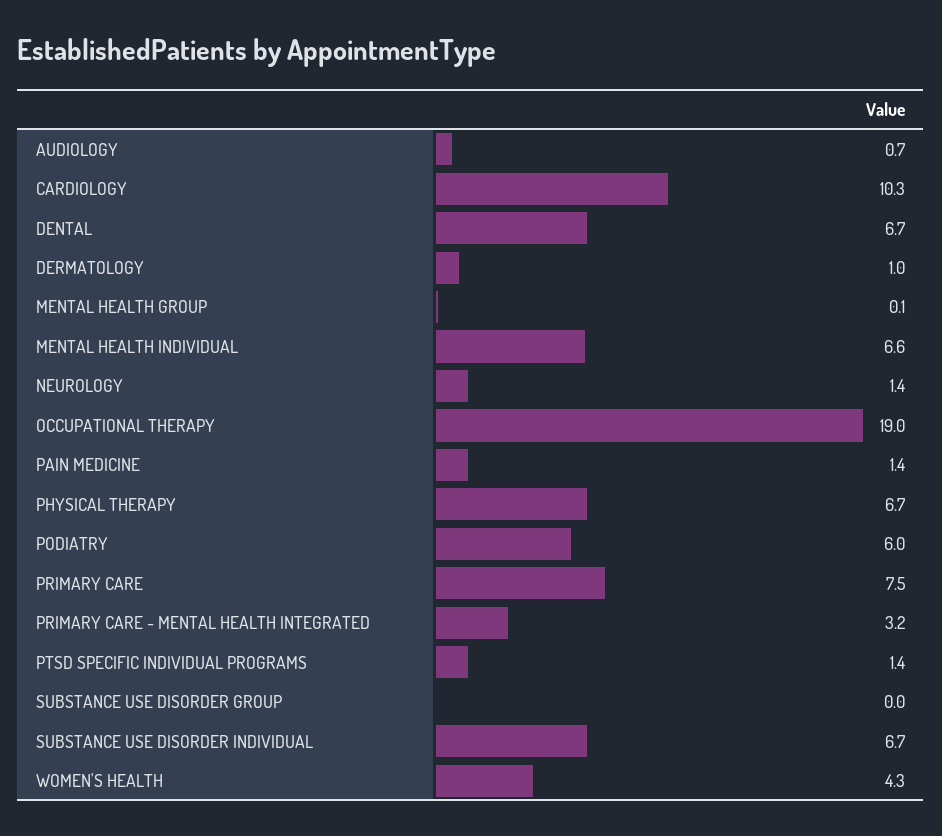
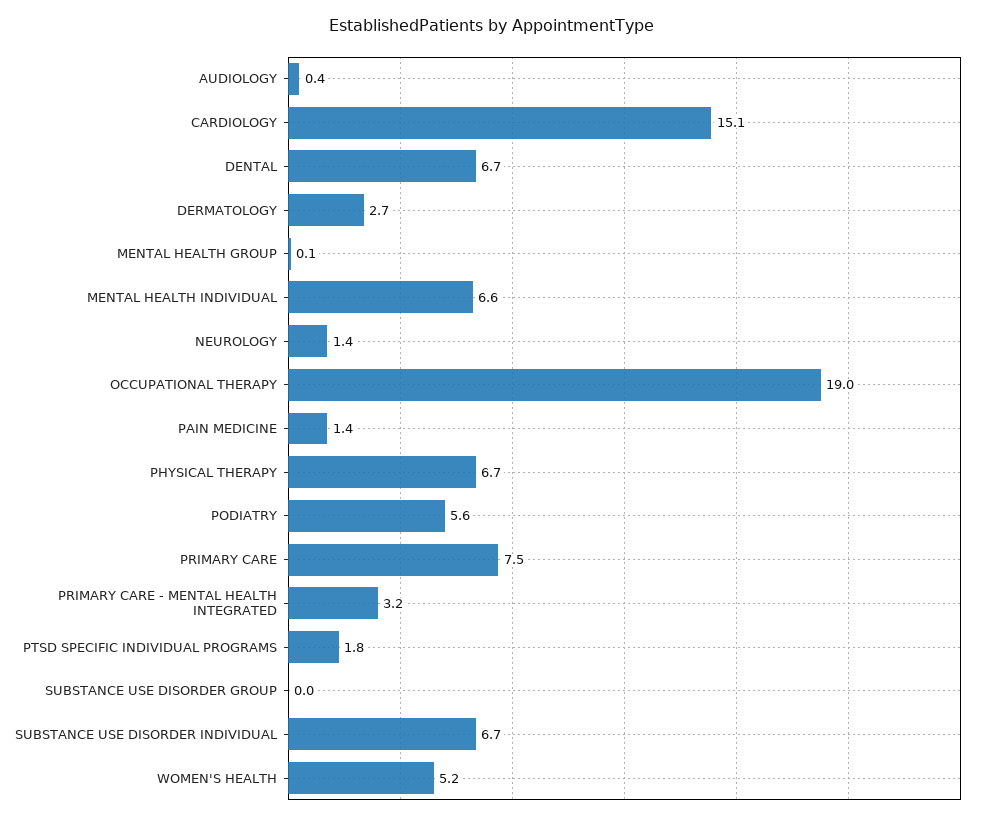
  {
-   "AUDIOLOGY": 0.7,
+   "AUDIOLOGY": 0.4,
-   "CARDIOLOGY": 10.3,
+   "CARDIOLOGY": 15.1,
    "DENTAL": 6.7,
-   "DERMATOLOGY": 1,
+   "DERMATOLOGY": 2.7,
    "MENTAL HEALTH GROUP": 0.1,
    "MENTAL HEALTH INDIVIDUAL": 6.6,
    "NEUROLOGY": 1.4,
    "OCCUPATIONAL THERAPY": 19,
    "PAIN MEDICINE": 1.4,
    "PHYSICAL THERAPY": 6.7,
-   "PODIATRY": 6,
+   "PODIATRY": 5.6,
    "PRIMARY CARE": 7.5,
    "PRIMARY CARE - MENTAL HEALTH INTEGRATED": 3.2,
-   "PTSD SPECIFIC INDIVIDUAL PROGRAMS": 1.4,
+   "PTSD SPECIFIC INDIVIDUAL PROGRAMS": 1.8,
    "SUBSTANCE USE DISORDER GROUP": 0,
    "SUBSTANCE USE DISORDER INDIVIDUAL": 6.7,
-   "WOMEN'S HEALTH": 4.3
+   "WOMEN'S HEALTH": 5.2
  }

